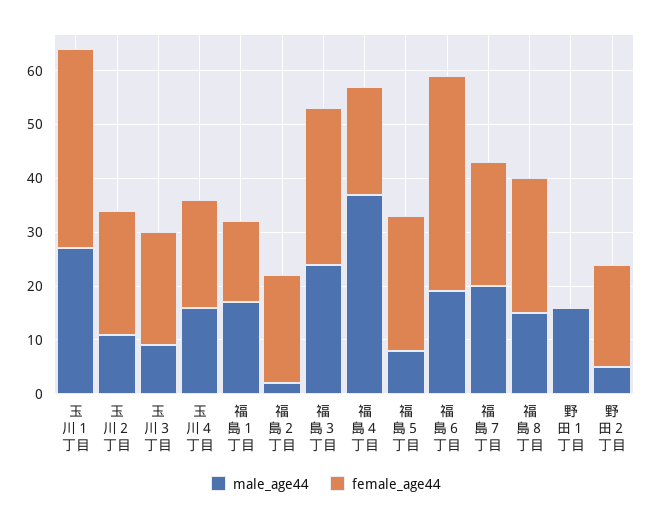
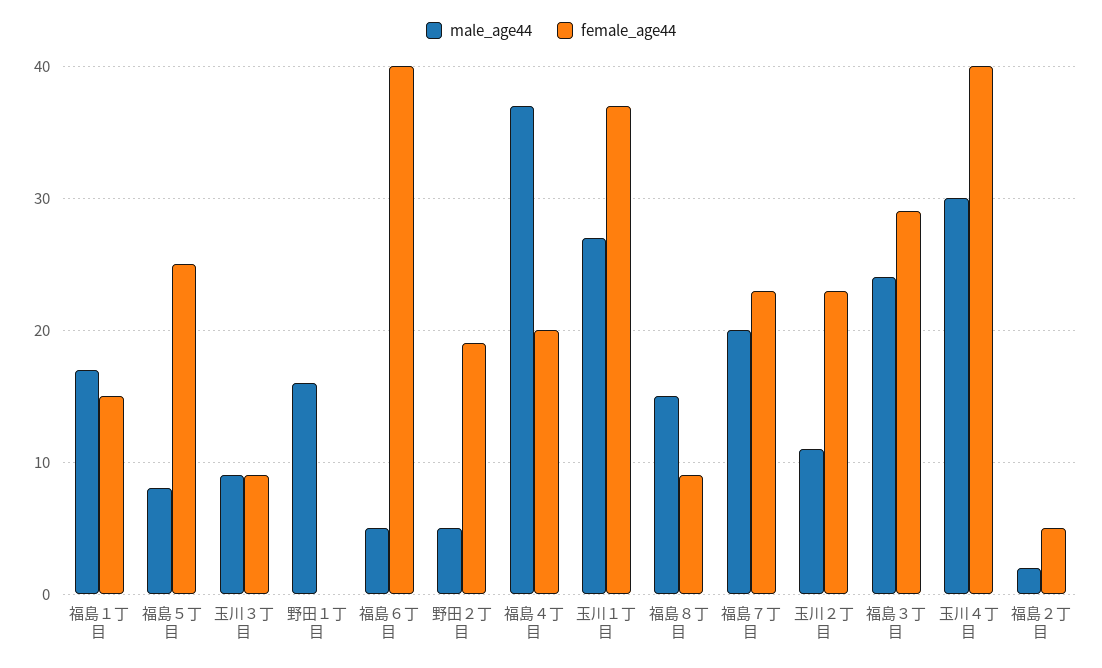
  {
    "male_age44": {
      "玉川１丁目": 27,
      "玉川２丁目": 11,
      "玉川３丁目": 9,
-     "玉川４丁目": 15,
+     "玉川４丁目": 30,
      "福島１丁目": 17,
      "福島２丁目": 2,
      "福島３丁目": 24,
      "福島４丁目": 37,
      "福島５丁目": 8,
-     "福島６丁目": 20,
+     "福島６丁目": 5,
      "福島７丁目": 20,
      "福島８丁目": 15,
      "野田１丁目": 16,
      "野田２丁目": 5
    },
    "female_age44": {
      "玉川１丁目": 37,
      "玉川２丁目": 23,
-     "玉川３丁目": 20,
+     "玉川３丁目": 9,
-     "玉川４丁目": 20,
+     "玉川４丁目": 40,
      "福島１丁目": 15,
-     "福島２丁目": 20,
+     "福島２丁目": 5,
      "福島３丁目": 29,
      "福島４丁目": 20,
      "福島５丁目": 25,
      "福島６丁目": 40,
      "福島７丁目": 23,
-     "福島８丁目": 25,
+     "福島８丁目": 9,
      "野田１丁目": 0,
      "野田２丁目": 19
    }
  }

